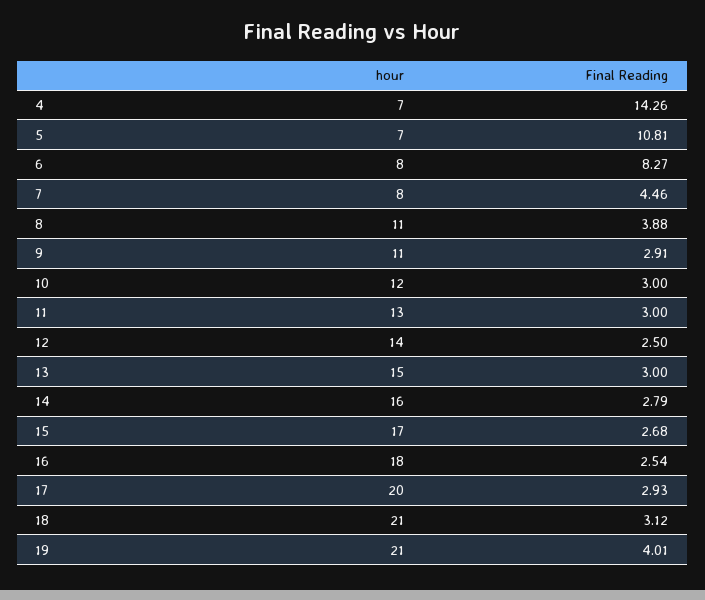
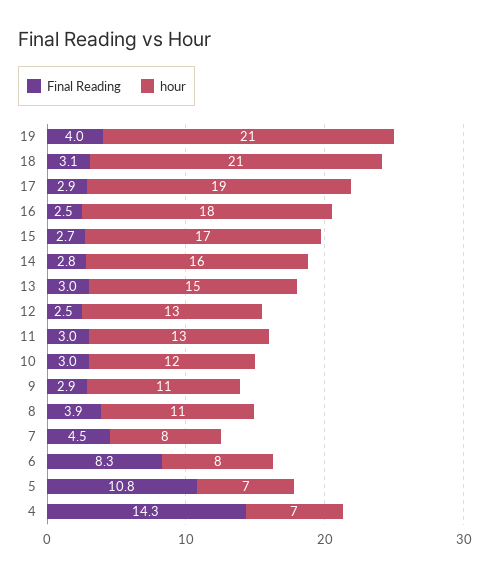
  {
    "hour": {
      "4": 7,
      "5": 7,
      "6": 8,
      "7": 8,
      "8": 11,
      "9": 11,
      "10": 12,
      "11": 13,
-     "12": 14,
+     "12": 13,
      "13": 15,
      "14": 16,
      "15": 17,
      "16": 18,
-     "17": 20,
+     "17": 19,
      "18": 21,
      "19": 21
    },
    "Final Reading": {
      "4": 14.26,
      "5": 10.81,
      "6": 8.27,
      "7": 4.46,
      "8": 3.88,
      "9": 2.91,
      "10": 3,
      "11": 3,
      "12": 2.5,
      "13": 3,
      "14": 2.79,
      "15": 2.68,
      "16": 2.54,
      "17": 2.93,
      "18": 3.12,
      "19": 4.01
    }
  }

